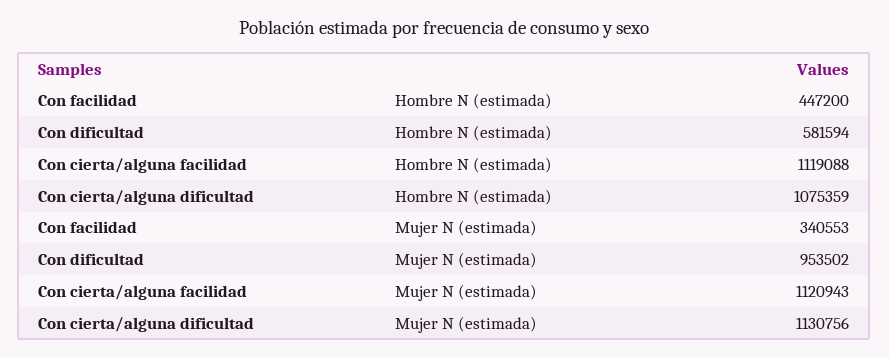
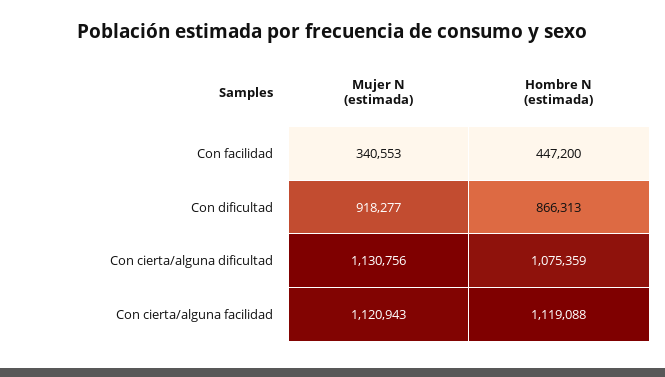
  {
    "Con facilidad": {
      "Hombre N (estimada)": 447200,
      "Mujer N (estimada)": 340553
    },
    "Con dificultad": {
-     "Hombre N (estimada)": 581594,
+     "Hombre N (estimada)": 866313,
-     "Mujer N (estimada)": 953502
+     "Mujer N (estimada)": 918277
    },
    "Con cierta/alguna facilidad": {
      "Hombre N (estimada)": 1119088,
      "Mujer N (estimada)": 1120943
    },
    "Con cierta/alguna dificultad": {
      "Hombre N (estimada)": 1075359,
      "Mujer N (estimada)": 1130756
    }
  }

